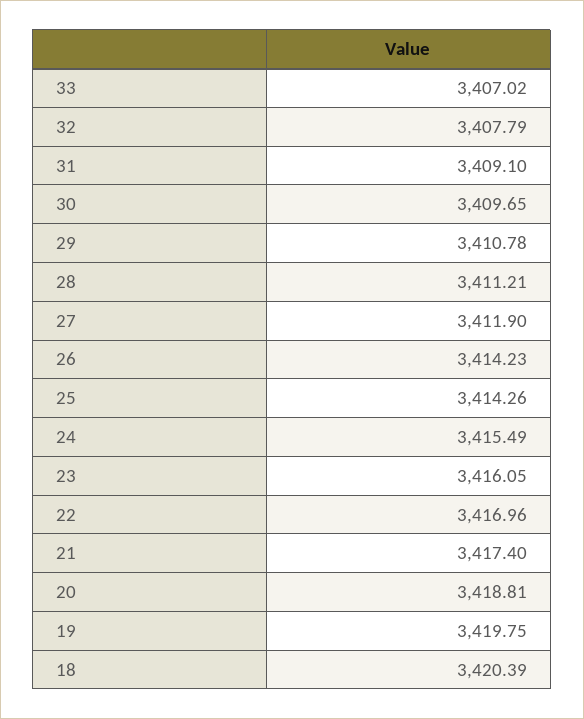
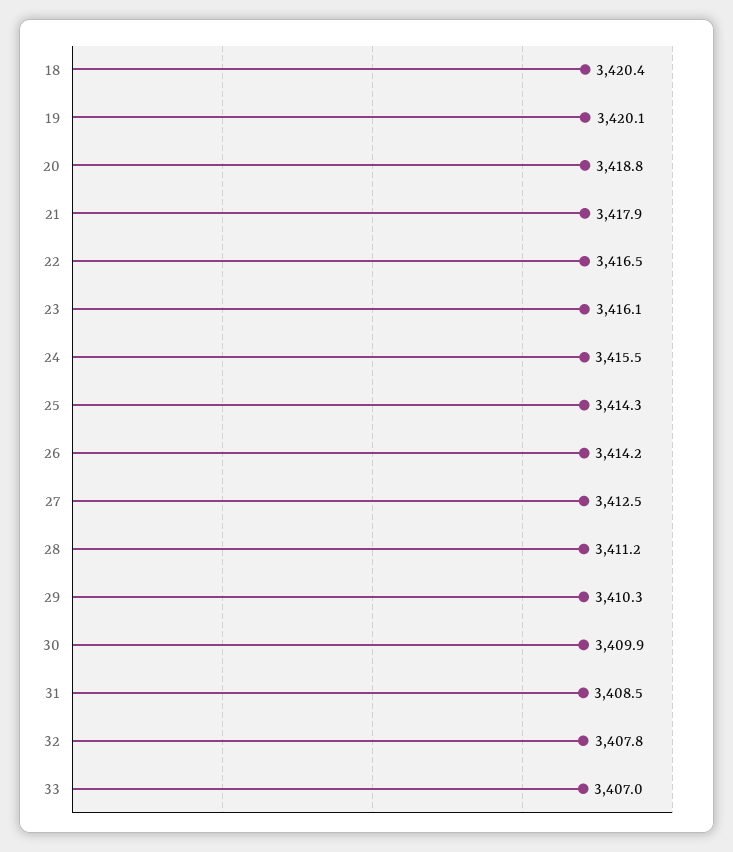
  {
    "33": 3407.02,
    "32": 3407.79,
-   "31": 3409.1,
+   "31": 3408.5,
-   "30": 3409.65,
+   "30": 3409.9,
-   "29": 3410.78,
+   "29": 3410.3,
    "28": 3411.21,
-   "27": 3411.9,
+   "27": 3412.5,
    "26": 3414.23,
    "25": 3414.26,
    "24": 3415.49,
    "23": 3416.05,
-   "22": 3416.96,
+   "22": 3416.5,
-   "21": 3417.4,
+   "21": 3417.9,
    "20": 3418.81,
-   "19": 3419.75,
+   "19": 3420.1,
    "18": 3420.39
  }

